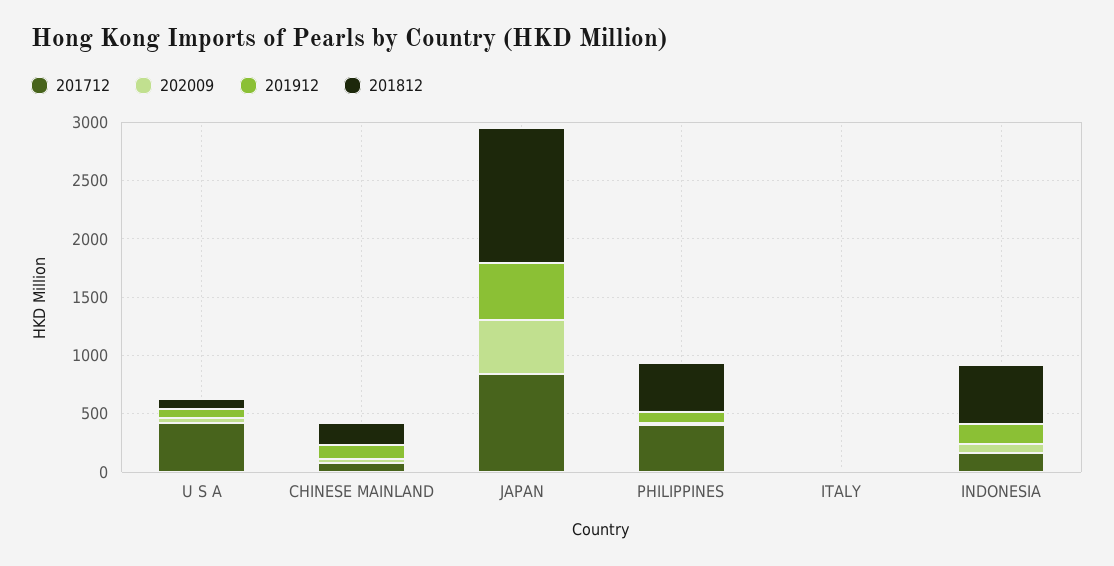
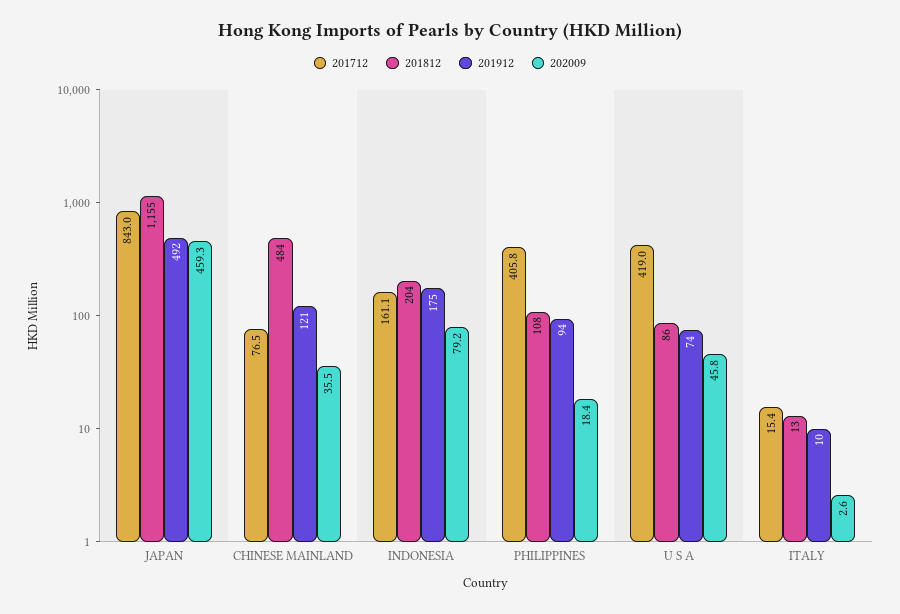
  {
    "201712": {
      "U S A": 419,
      "CHINESE MAINLAND": 76.5,
      "JAPAN": 843,
      "PHILIPPINES": 405.8,
      "ITALY": 15.4,
      "INDONESIA": 161.1
    },
    "202009": {
      "U S A": 45.8,
      "CHINESE MAINLAND": 35.5,
      "JAPAN": 459.3,
      "PHILIPPINES": 18.4,
      "ITALY": 2.6,
      "INDONESIA": 79.2
    },
    "201912": {
      "U S A": 74,
      "CHINESE MAINLAND": 121,
      "JAPAN": 492,
      "PHILIPPINES": 94,
      "ITALY": 10,
      "INDONESIA": 175
    },
    "201812": {
      "U S A": 86,
-     "CHINESE MAINLAND": 200,
+     "CHINESE MAINLAND": 484,
      "JAPAN": 1155,
-     "PHILIPPINES": 400,
+     "PHILIPPINES": 108,
      "ITALY": 13,
-     "INDONESIA": 500
+     "INDONESIA": 204
    }
  }

